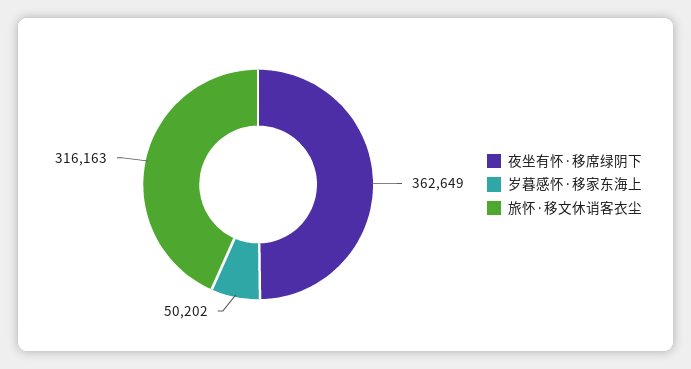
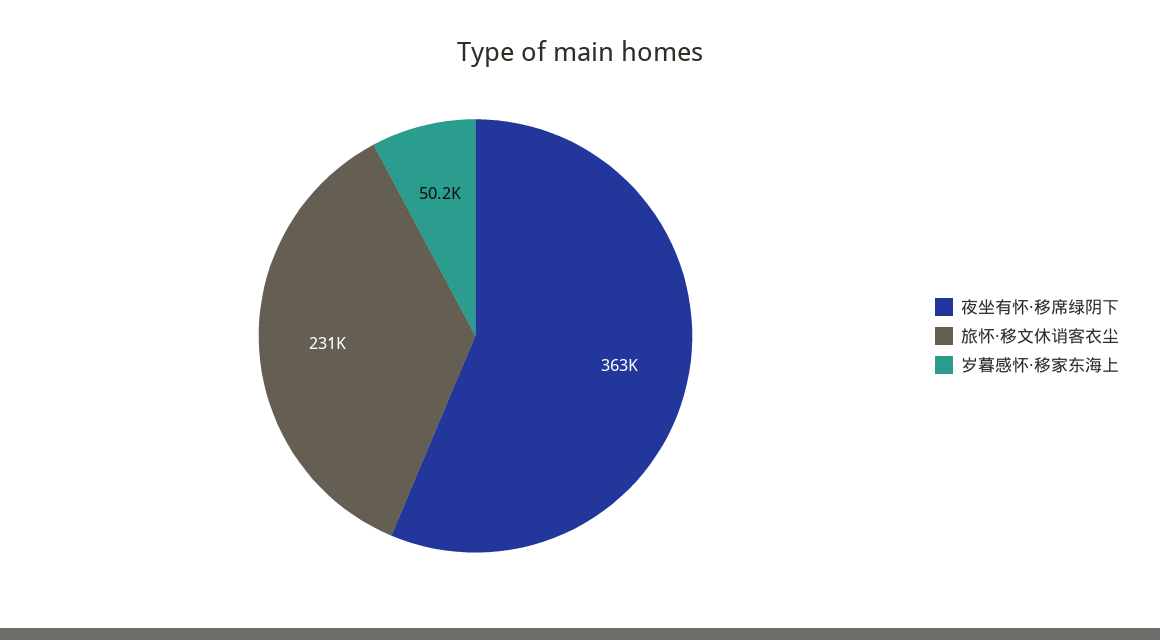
  {
    "夜坐有怀·移席绿阴下": 362649,
    "岁暮感怀·移家东海上": 50202,
-   "旅怀·移文休诮客衣尘": 316163
+   "旅怀·移文休诮客衣尘": 231000
  }

